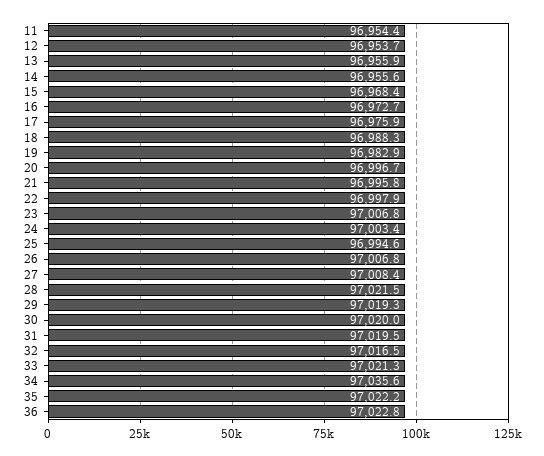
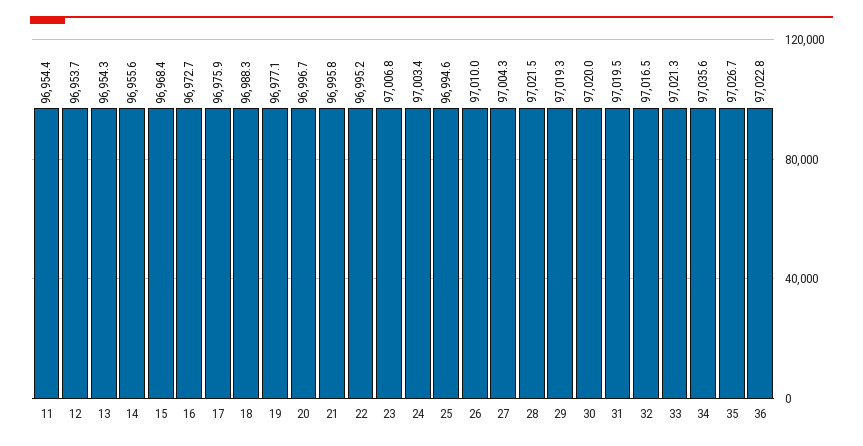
  {
    "11": 96954.4,
    "12": 96953.7,
-   "13": 96955.9,
+   "13": 96954.3,
    "14": 96955.6,
    "15": 96968.4,
    "16": 96972.7,
    "17": 96975.9,
    "18": 96988.3,
-   "19": 96982.9,
+   "19": 96977.1,
    "20": 96996.7,
    "21": 96995.8,
-   "22": 96997.9,
+   "22": 96995.2,
    "23": 97006.8,
    "24": 97003.4,
    "25": 96994.6,
-   "26": 97006.8,
+   "26": 97010,
-   "27": 97008.4,
+   "27": 97004.3,
    "28": 97021.5,
    "29": 97019.3,
    "30": 97020,
    "31": 97019.5,
    "32": 97016.5,
    "33": 97021.3,
    "34": 97035.6,
-   "35": 97022.2,
+   "35": 97026.7,
    "36": 97022.8
  }

